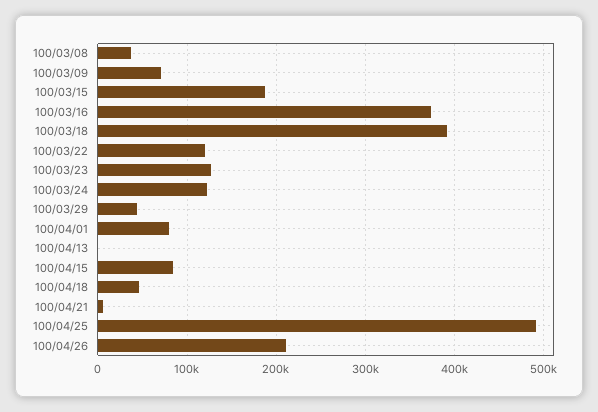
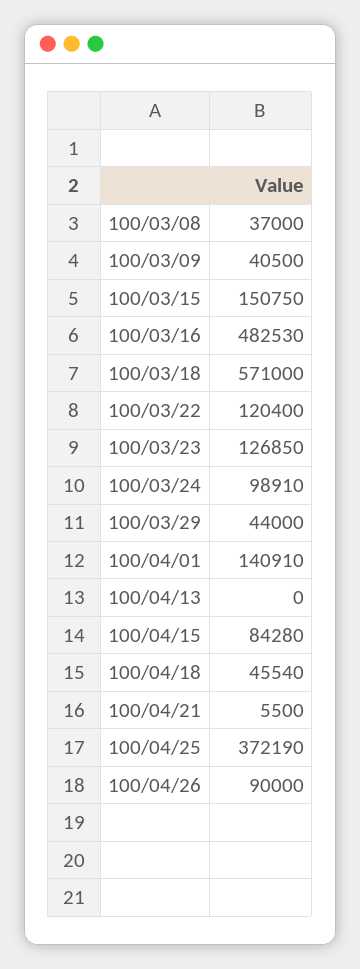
  {
    "100/03/08": 37000,
-   "100/03/09": 70000,
+   "100/03/09": 40500,
-   "100/03/15": 190000,
+   "100/03/15": 150750,
-   "100/03/16": 370000,
+   "100/03/16": 482530,
-   "100/03/18": 390000,
+   "100/03/18": 571000,
    "100/03/22": 120400,
    "100/03/23": 126850,
-   "100/03/24": 120000,
+   "100/03/24": 98910,
    "100/03/29": 44000,
-   "100/04/01": 80000,
+   "100/04/01": 140910,
    "100/04/13": 0,
    "100/04/15": 84280,
    "100/04/18": 45540,
    "100/04/21": 5500,
-   "100/04/25": 490000,
+   "100/04/25": 372190,
-   "100/04/26": 210000
+   "100/04/26": 90000
  }

